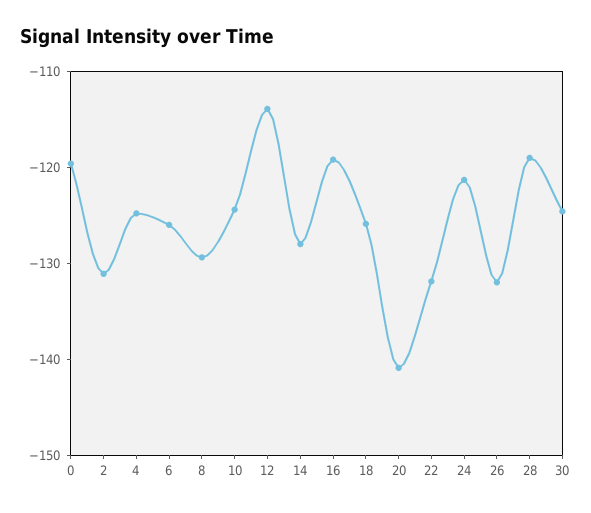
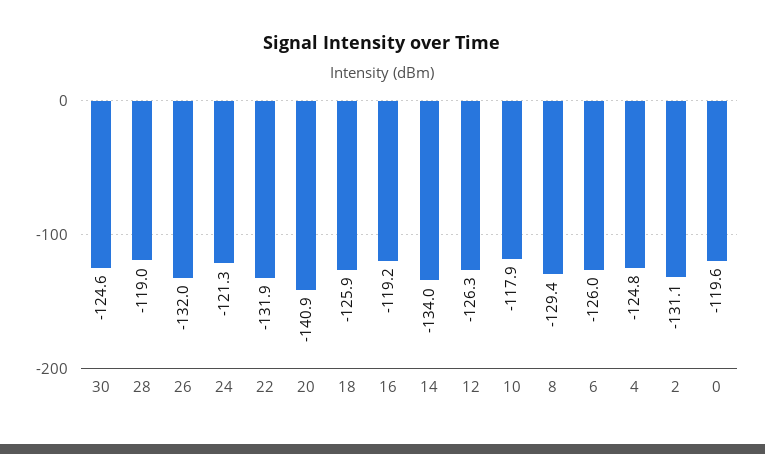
  {
    "0": -119.6,
    "2": -131.1,
    "4": -124.8,
    "6": -126,
    "8": -129.4,
-   "10": -124,
+   "10": -117.9,
-   "12": -114,
+   "12": -126.3,
-   "14": -128,
+   "14": -134,
    "16": -119.2,
    "18": -125.9,
    "20": -140.9,
    "22": -131.9,
    "24": -121.3,
    "26": -132,
    "28": -119,
    "30": -124.6
  }

